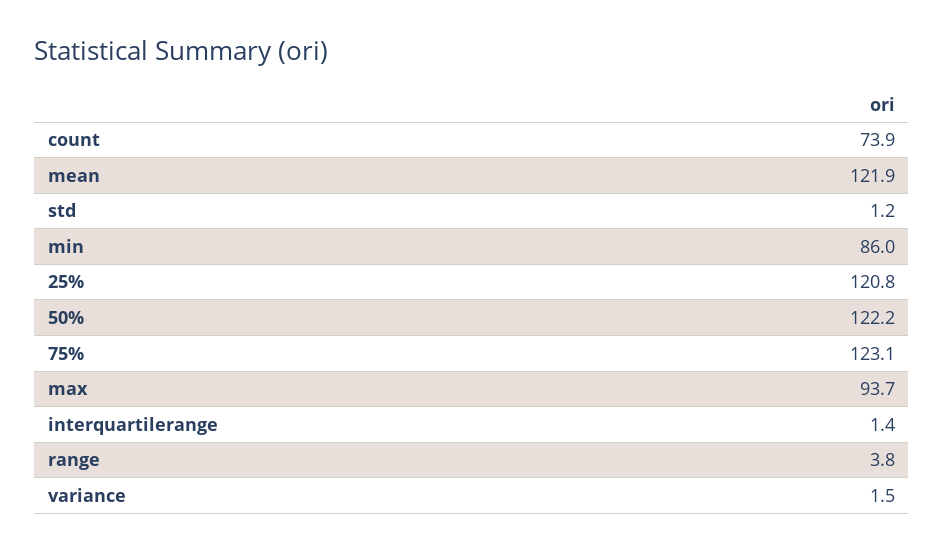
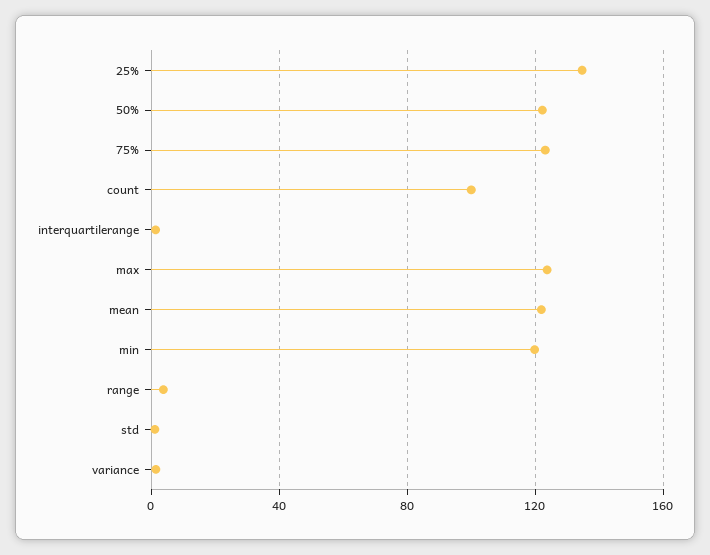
  {
-   "count": 73.9,
+   "count": 100,
    "mean": 121.9,
    "std": 1.2,
-   "min": 86,
+   "min": 120,
-   "25%": 120.8,
+   "25%": 135,
    "50%": 122.2,
    "75%": 123.1,
-   "max": 93.7,
+   "max": 125,
    "interquartilerange": 1.4,
    "range": 3.8,
    "variance": 1.5
  }

